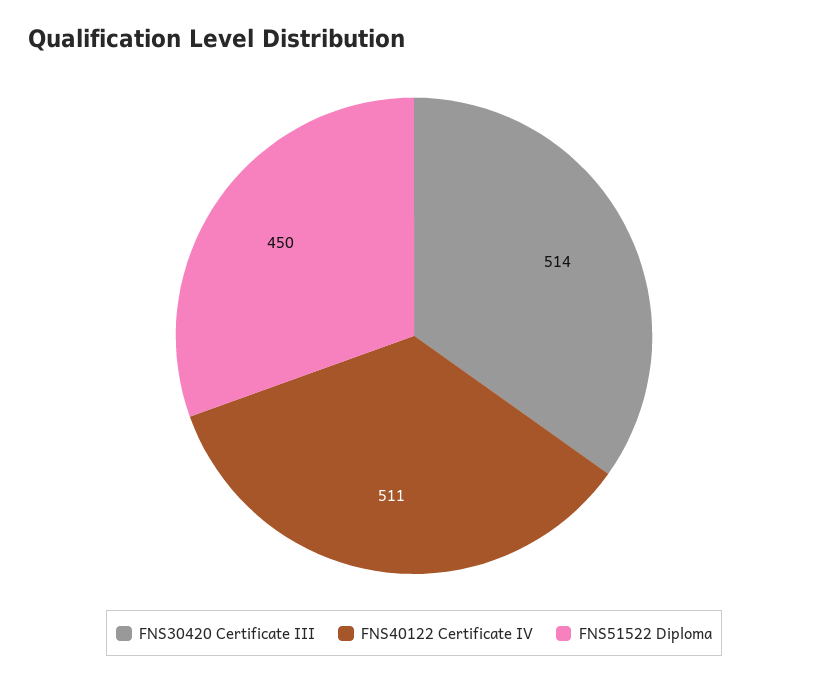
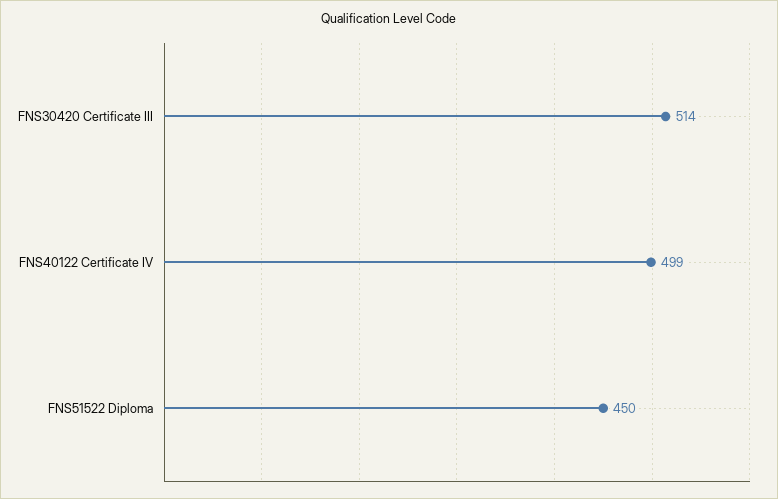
  {
    "FNS30420 Certificate III": 514,
-   "FNS40122 Certificate IV": 511,
+   "FNS40122 Certificate IV": 499,
    "FNS51522 Diploma": 450
  }

